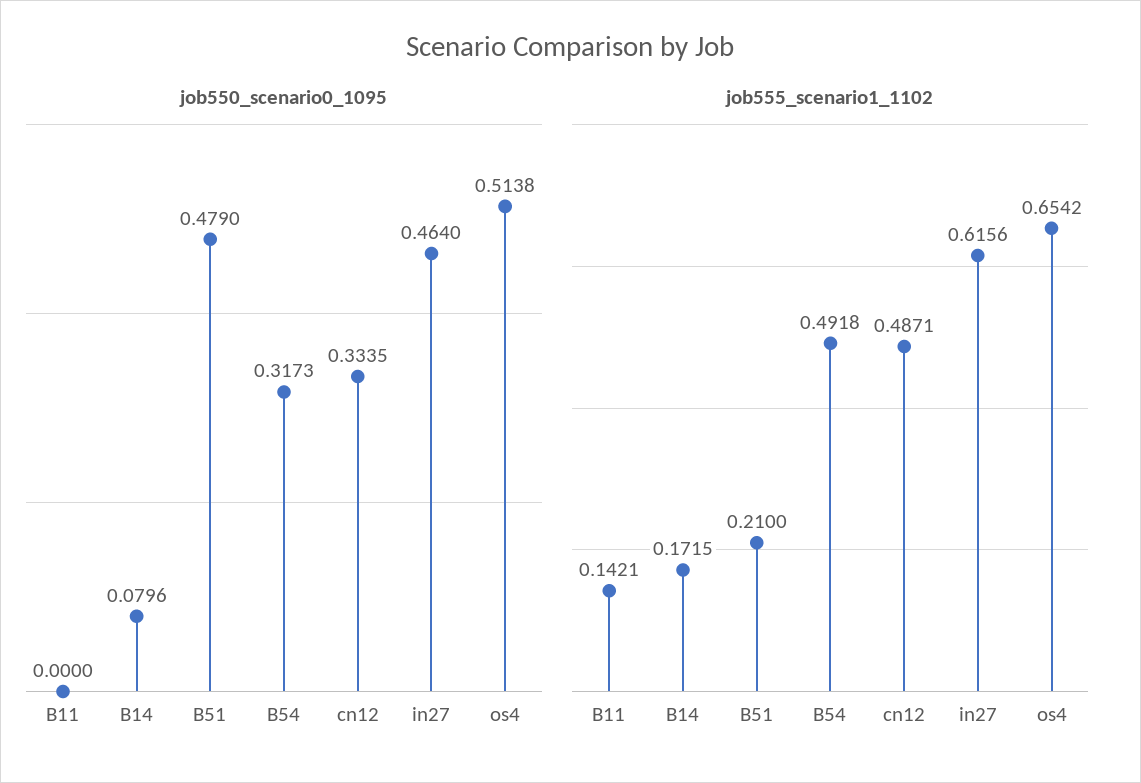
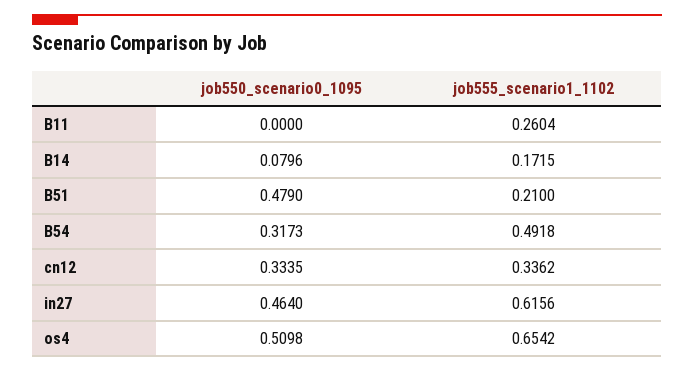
  {
    "job550_scenario0_1095": {
      "B11": 0,
      "B14": 0.0796,
      "B51": 0.479,
      "B54": 0.3173,
      "cn12": 0.3335,
      "in27": 0.464,
-     "os4": 0.5138
+     "os4": 0.5098
    },
    "job555_scenario1_1102": {
-     "B11": 0.1421,
+     "B11": 0.2604,
      "B14": 0.1715,
      "B51": 0.21,
      "B54": 0.4918,
-     "cn12": 0.4871,
+     "cn12": 0.3362,
      "in27": 0.6156,
      "os4": 0.6542
    }
  }

